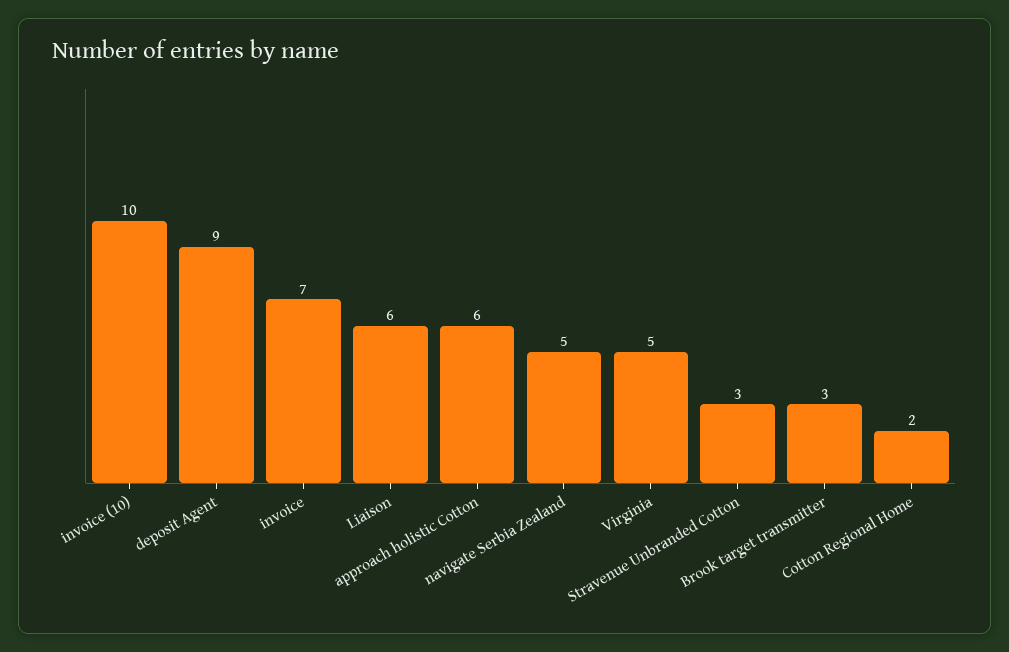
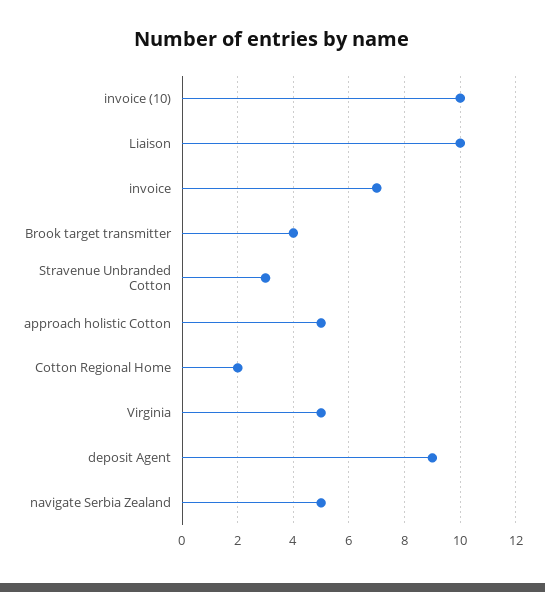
  {
    "invoice (10)": 10,
    "deposit Agent": 9,
    "invoice": 7,
-   "Liaison": 6,
+   "Liaison": 10,
-   "approach holistic Cotton": 6,
+   "approach holistic Cotton": 5,
    "navigate Serbia Zealand": 5,
    "Virginia": 5,
    "Stravenue Unbranded Cotton": 3,
-   "Brook target transmitter": 3,
+   "Brook target transmitter": 4,
    "Cotton Regional Home": 2
  }

